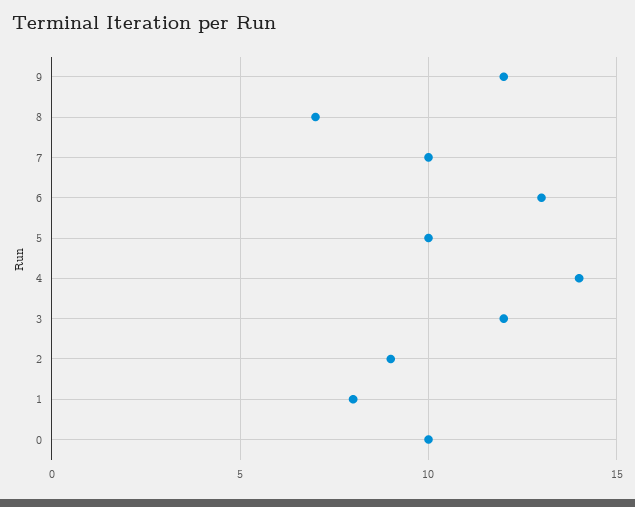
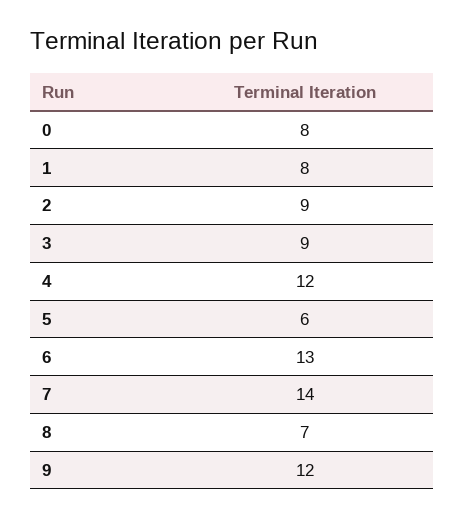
  {
    "9": 12,
    "8": 7,
-   "7": 10,
+   "7": 14,
    "6": 13,
-   "5": 10,
+   "5": 6,
-   "4": 14,
+   "4": 12,
-   "3": 12,
+   "3": 9,
    "2": 9,
    "1": 8,
-   "0": 10
+   "0": 8
  }

